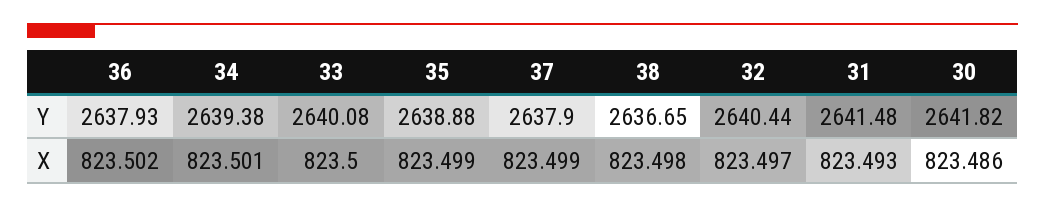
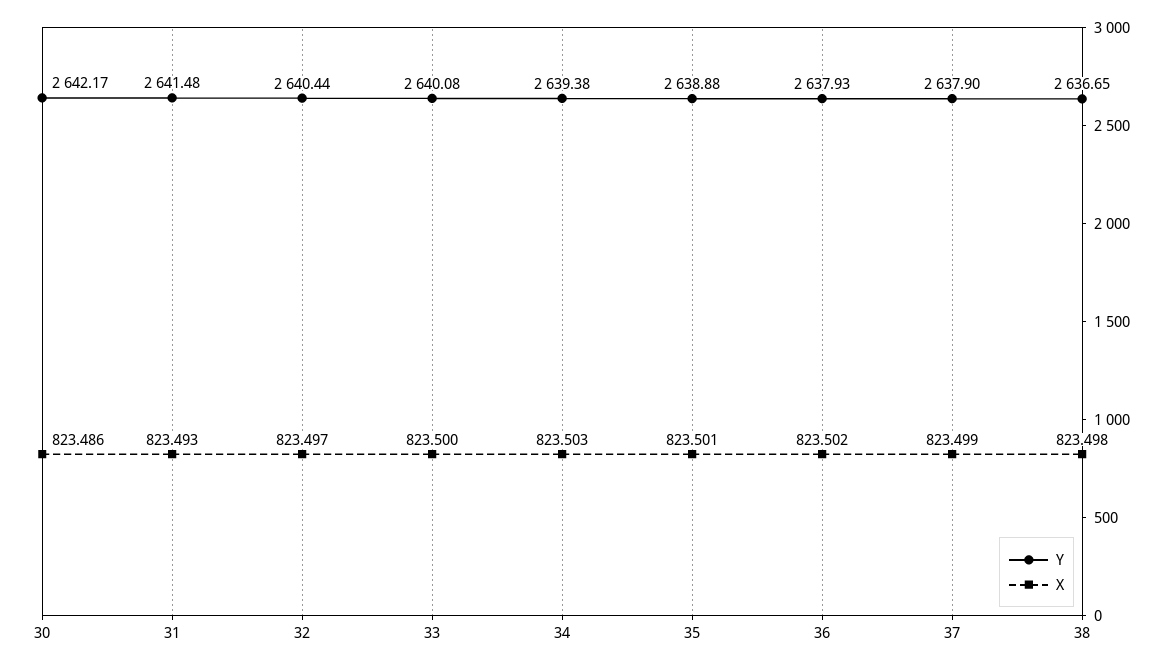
  {
    "Y": {
      "36": 2637.93,
      "34": 2639.38,
      "33": 2640.08,
      "35": 2638.88,
      "37": 2637.9,
      "38": 2636.65,
      "32": 2640.44,
      "31": 2641.48,
-     "30": 2641.82
+     "30": 2642.17
    },
    "X": {
      "36": 823.502,
-     "34": 823.501,
+     "34": 823.503,
      "33": 823.5,
-     "35": 823.499,
+     "35": 823.501,
      "37": 823.499,
      "38": 823.498,
      "32": 823.497,
      "31": 823.493,
      "30": 823.486
    }
  }

